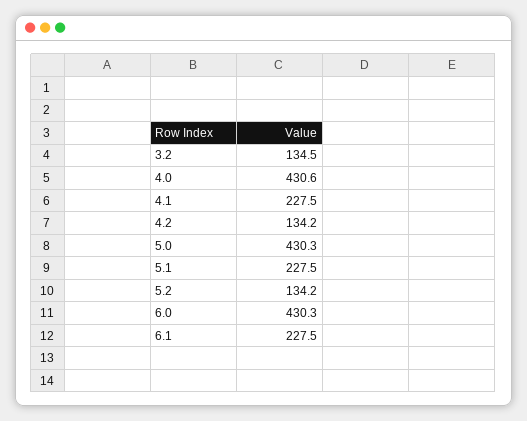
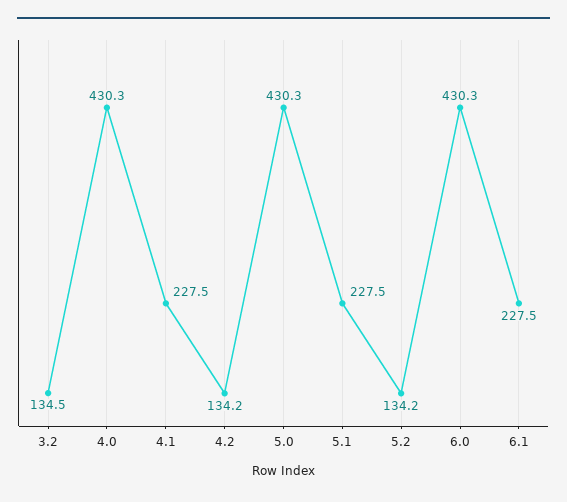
  {
    "3.2": 134.5,
-   "4.0": 430.6,
+   "4.0": 430.3,
    "4.1": 227.5,
    "4.2": 134.2,
    "5.0": 430.3,
    "5.1": 227.5,
    "5.2": 134.2,
    "6.0": 430.3,
    "6.1": 227.5
  }

